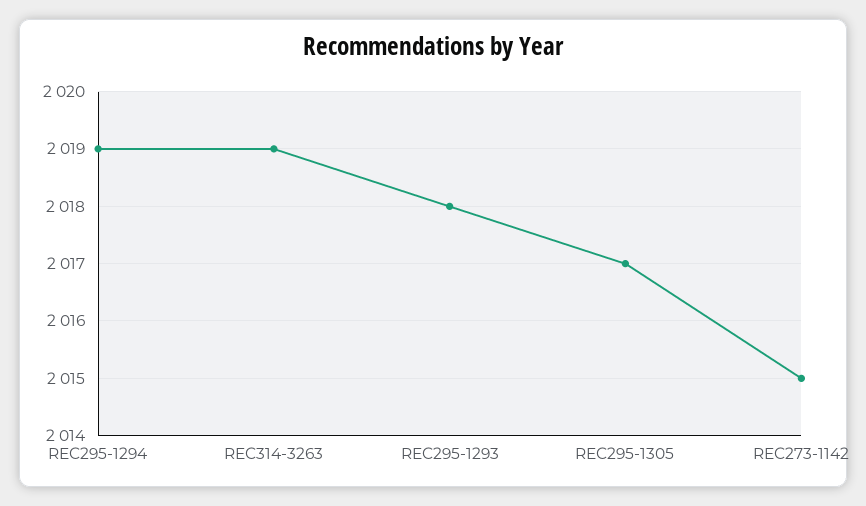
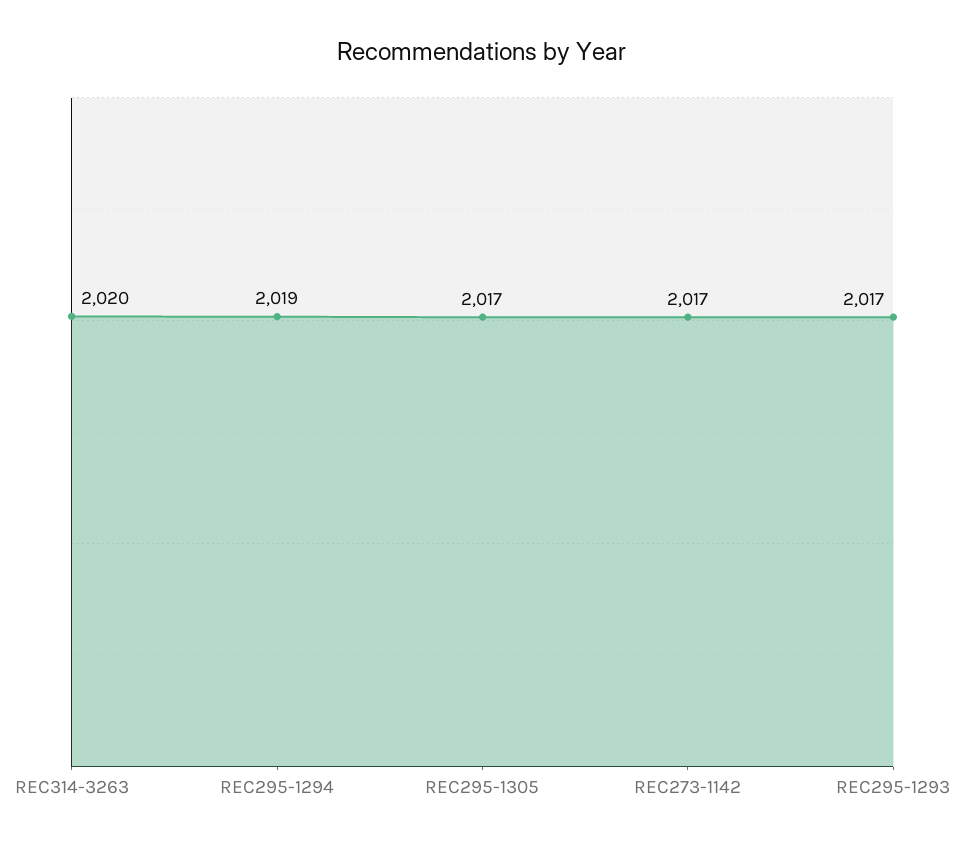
  {
    "REC295-1294": 2019,
-   "REC314-3263": 2019,
+   "REC314-3263": 2020,
-   "REC295-1293": 2018,
+   "REC295-1293": 2017,
    "REC295-1305": 2017,
-   "REC273-1142": 2015
+   "REC273-1142": 2017
  }

